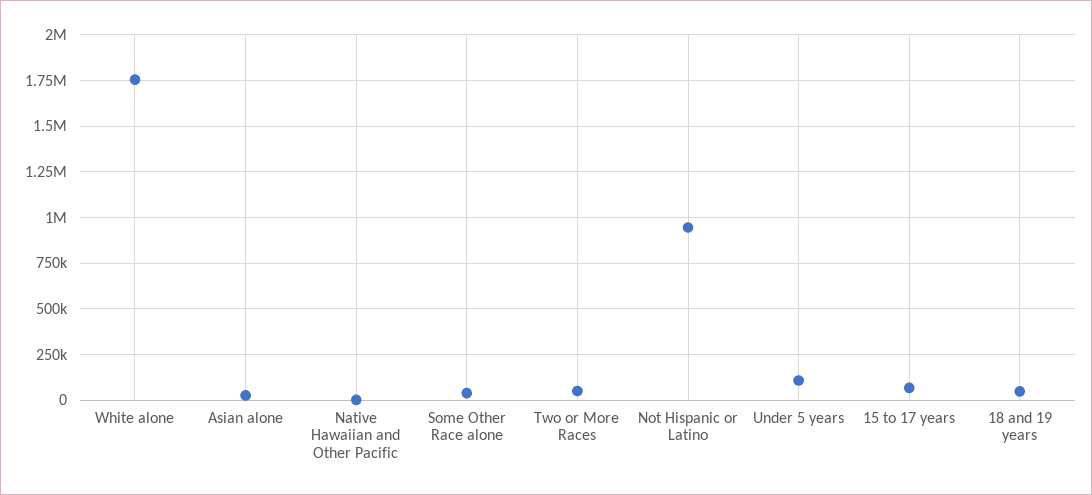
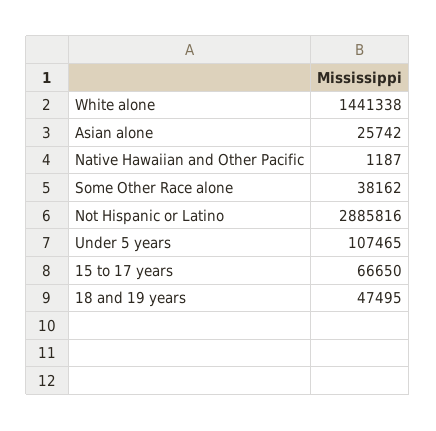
  {
-   "White alone": 1750000,
+   "White alone": 1441338,
    "Asian alone": 25742,
    "Native Hawaiian and Other Pacific": 1187,
    "Some Other Race alone": 38162,
-   "Two or More Races": 50000,
-   "Not Hispanic or Latino": 950000,
+   "Not Hispanic or Latino": 2885816,
    "Under 5 years": 107465,
    "15 to 17 years": 66650,
    "18 and 19 years": 47495
  }

